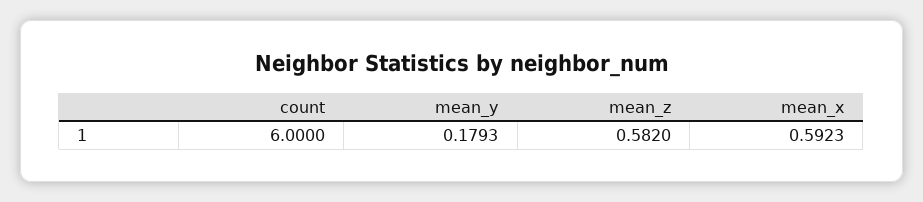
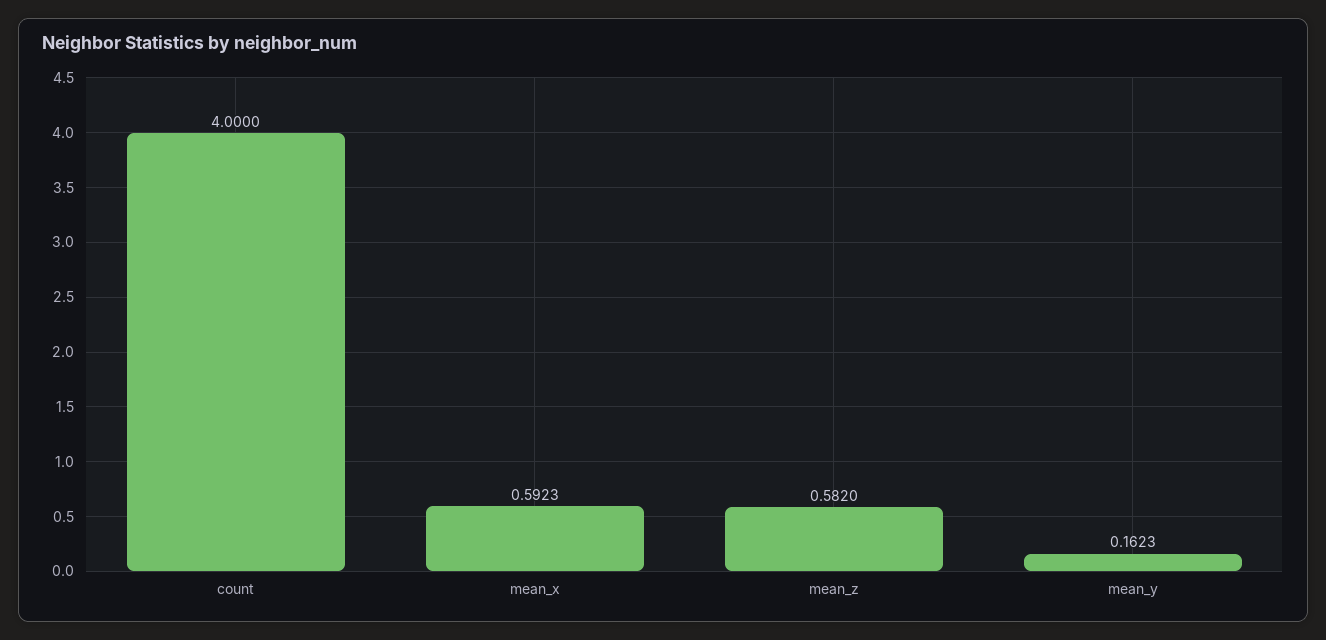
  {
-   "count": 6,
+   "count": 4,
-   "mean_y": 0.1793,
+   "mean_y": 0.1623,
    "mean_z": 0.582,
    "mean_x": 0.5923
  }

